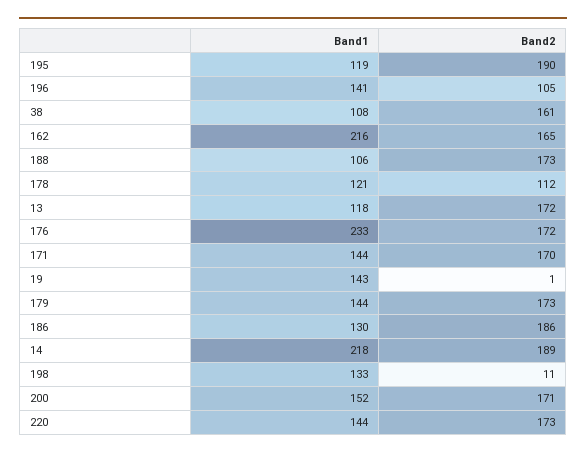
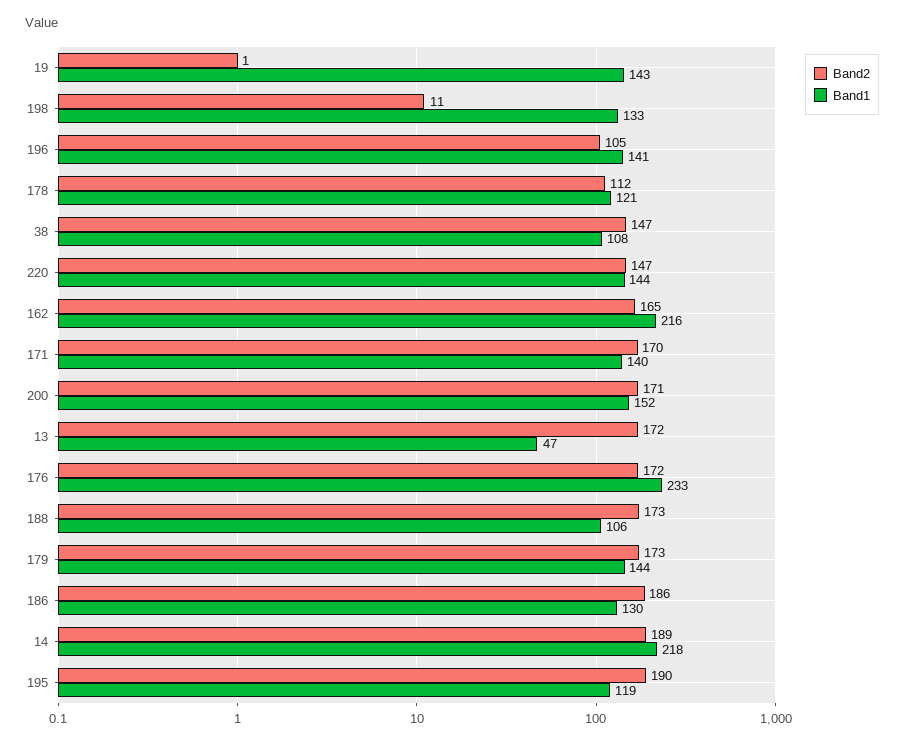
  {
    "Band1": {
      "195": 119,
      "196": 141,
      "38": 108,
      "162": 216,
      "188": 106,
      "178": 121,
-     "13": 118,
+     "13": 47,
      "176": 233,
-     "171": 144,
+     "171": 140,
      "19": 143,
      "179": 144,
      "186": 130,
      "14": 218,
      "198": 133,
      "200": 152,
      "220": 144
    },
    "Band2": {
      "195": 190,
      "196": 105,
-     "38": 161,
+     "38": 147,
      "162": 165,
      "188": 173,
      "178": 112,
      "13": 172,
      "176": 172,
      "171": 170,
      "19": 1,
      "179": 173,
      "186": 186,
      "14": 189,
      "198": 11,
      "200": 171,
-     "220": 173
+     "220": 147
    }
  }

